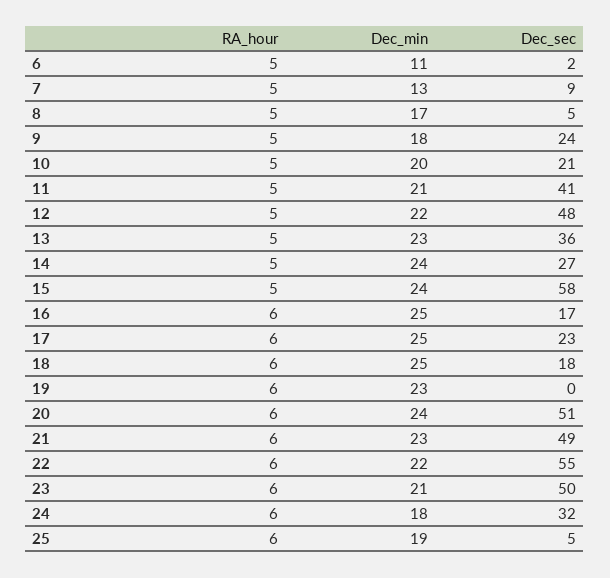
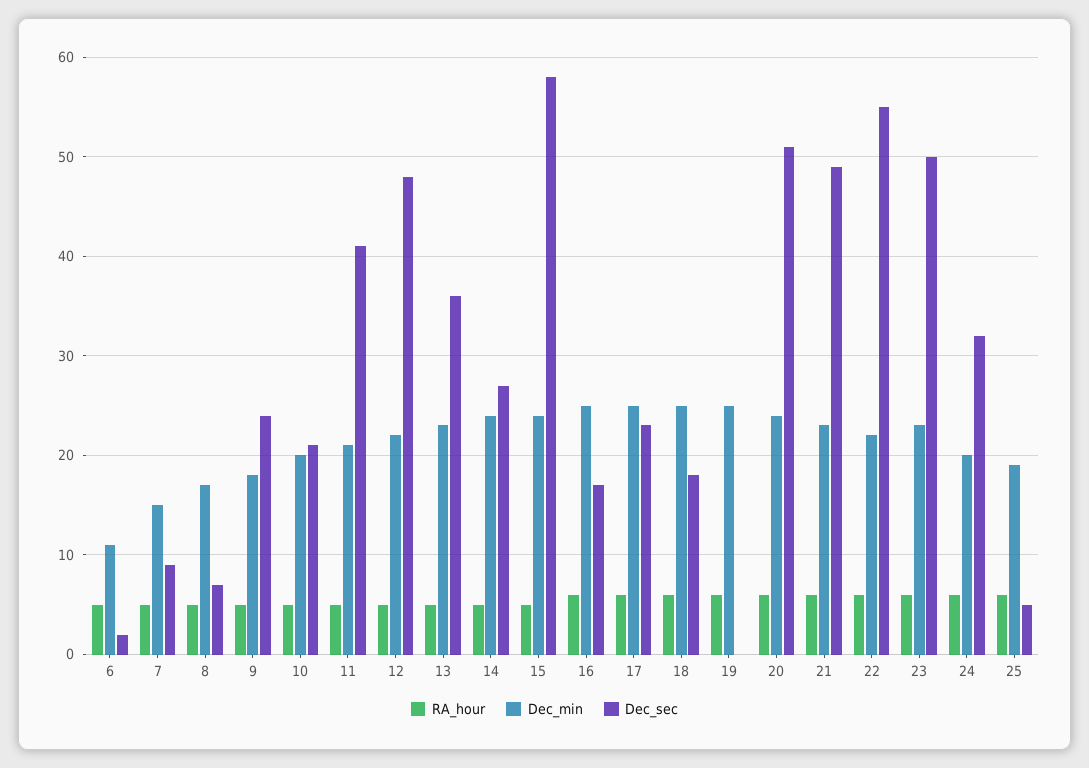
  {
    "RA_hour": {
      "6": 5,
      "7": 5,
      "8": 5,
      "9": 5,
      "10": 5,
      "11": 5,
      "12": 5,
      "13": 5,
      "14": 5,
      "15": 5,
      "16": 6,
      "17": 6,
      "18": 6,
      "19": 6,
      "20": 6,
      "21": 6,
      "22": 6,
      "23": 6,
      "24": 6,
      "25": 6
    },
    "Dec_min": {
      "6": 11,
-     "7": 13,
+     "7": 15,
      "8": 17,
      "9": 18,
      "10": 20,
      "11": 21,
      "12": 22,
      "13": 23,
      "14": 24,
      "15": 24,
      "16": 25,
      "17": 25,
      "18": 25,
-     "19": 23,
+     "19": 25,
      "20": 24,
      "21": 23,
      "22": 22,
-     "23": 21,
+     "23": 23,
-     "24": 18,
+     "24": 20,
      "25": 19
    },
    "Dec_sec": {
      "6": 2,
      "7": 9,
-     "8": 5,
+     "8": 7,
      "9": 24,
      "10": 21,
      "11": 41,
      "12": 48,
      "13": 36,
      "14": 27,
      "15": 58,
      "16": 17,
      "17": 23,
      "18": 18,
      "19": 0,
      "20": 51,
      "21": 49,
      "22": 55,
      "23": 50,
      "24": 32,
      "25": 5
    }
  }

